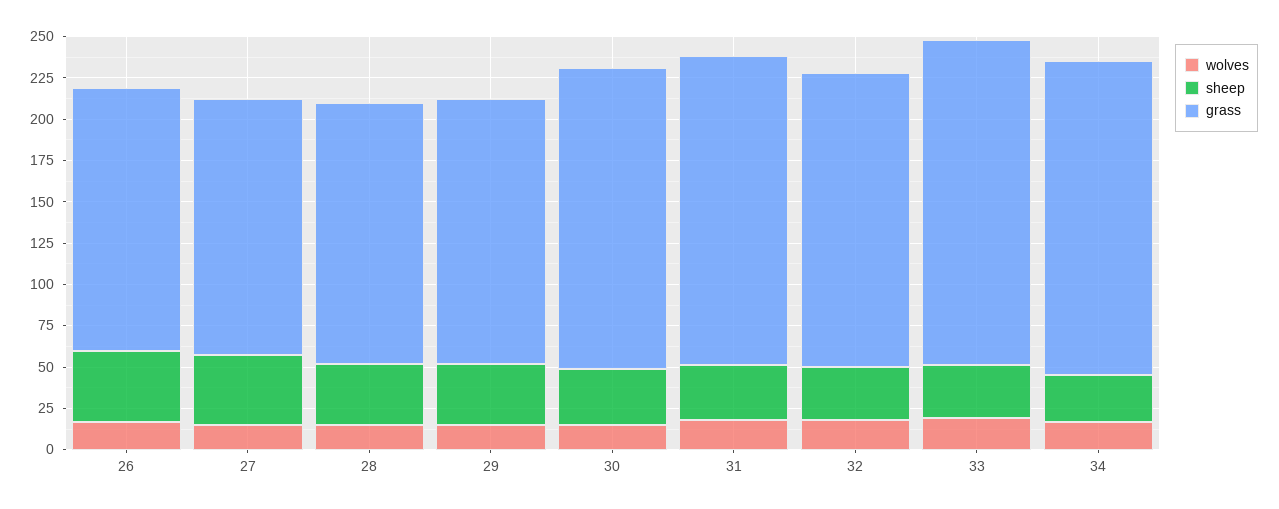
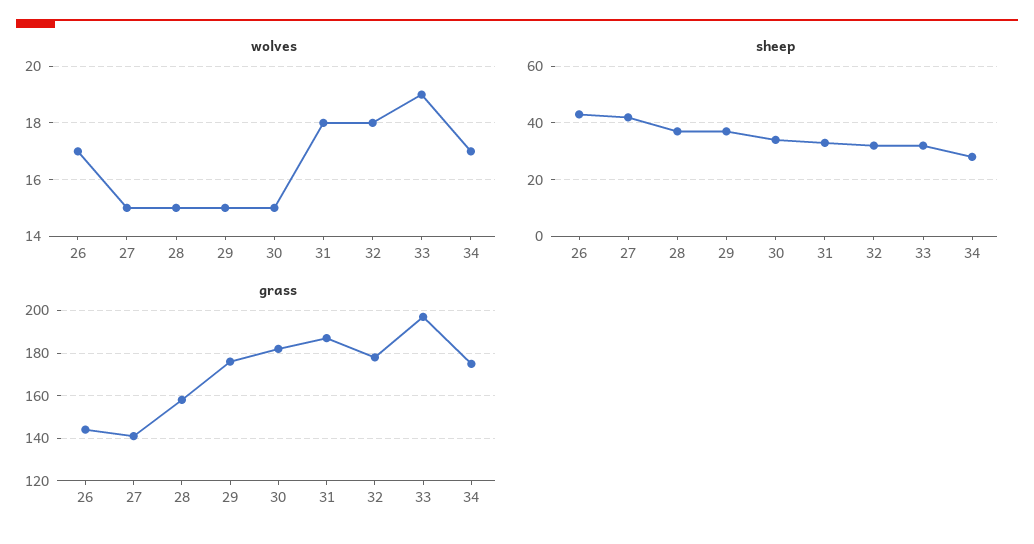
  {
    "wolves": {
      "26": 17,
      "27": 15,
      "28": 15,
      "29": 15,
      "30": 15,
      "31": 18,
      "32": 18,
      "33": 19,
      "34": 17
    },
    "sheep": {
      "26": 45,
      "27": 40,
      "28": 35,
      "29": 35,
      "30": 35,
      "31": 35,
      "32": 30,
      "33": 30,
      "34": 30
    },
    "grass": {
-     "26": 160,
+     "26": 145,
-     "27": 155,
+     "27": 140,
      "28": 160,
-     "29": 160,
+     "29": 175,
      "30": 180,
      "31": 185,
      "32": 180,
      "33": 195,
-     "34": 190
+     "34": 175
    }
  }

